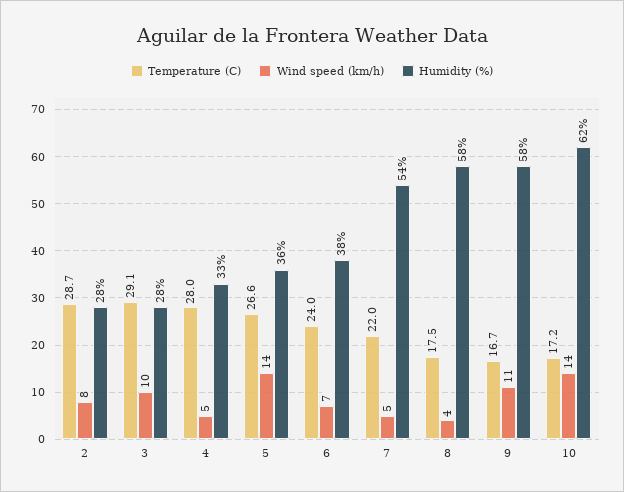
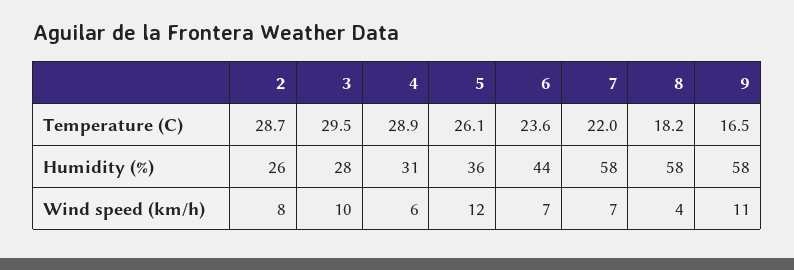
  {
    "Temperature (C)": {
      "2": 28.7,
-     "3": 29.1,
+     "3": 29.5,
-     "4": 28,
+     "4": 28.9,
-     "5": 26.6,
+     "5": 26.1,
-     "6": 24,
+     "6": 23.6,
      "7": 22,
-     "8": 17.5,
+     "8": 18.2,
-     "9": 16.7,
+     "9": 16.5
-     "10": 17.2
    },
    "Wind speed (km/h)": {
      "2": 8,
      "3": 10,
-     "4": 5,
+     "4": 6,
-     "5": 14,
+     "5": 12,
      "6": 7,
-     "7": 5,
+     "7": 7,
      "8": 4,
-     "9": 11,
+     "9": 11
-     "10": 14
    },
    "Humidity (%)": {
-     "2": 28,
+     "2": 26,
      "3": 28,
-     "4": 33,
+     "4": 31,
      "5": 36,
-     "6": 38,
+     "6": 44,
-     "7": 54,
+     "7": 58,
      "8": 58,
-     "9": 58,
+     "9": 58
-     "10": 62
    }
  }

